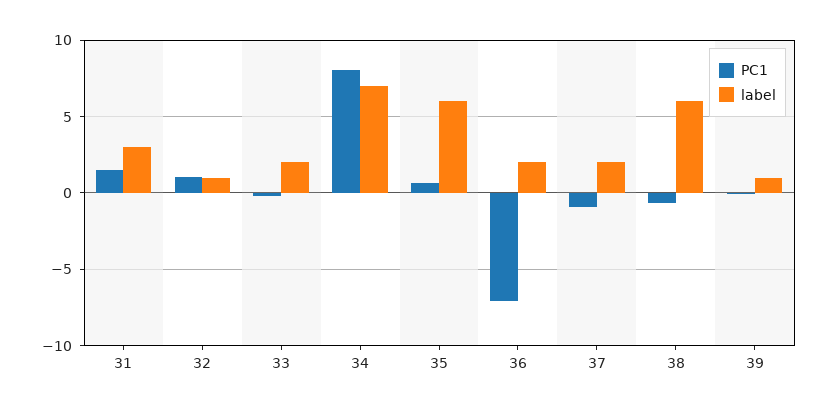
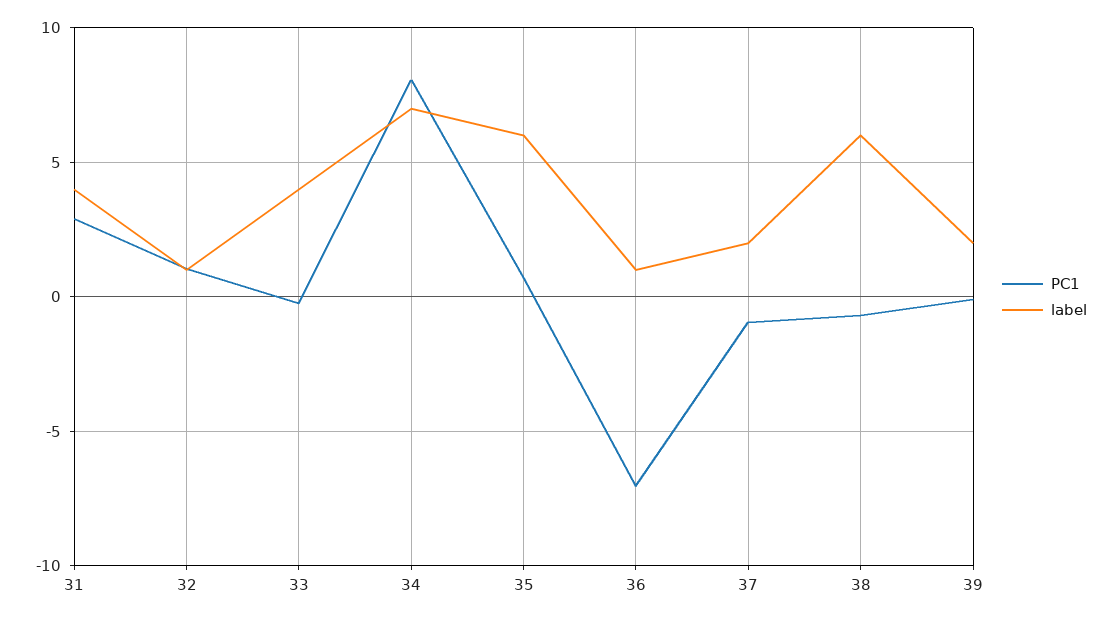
  {
    "PC1": {
-     "31": 1.5,
+     "31": 3,
      "32": 1,
      "33": 0,
      "34": 8,
      "35": 0.5,
      "36": -7,
      "37": -1,
      "38": -0.5,
      "39": 0
    },
    "label": {
-     "31": 3,
+     "31": 4,
      "32": 1,
-     "33": 2,
+     "33": 4,
      "34": 7,
      "35": 6,
-     "36": 2,
+     "36": 1,
      "37": 2,
      "38": 6,
-     "39": 1
+     "39": 2
    }
  }

